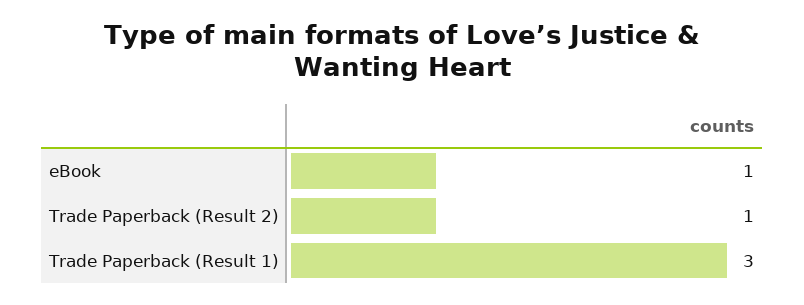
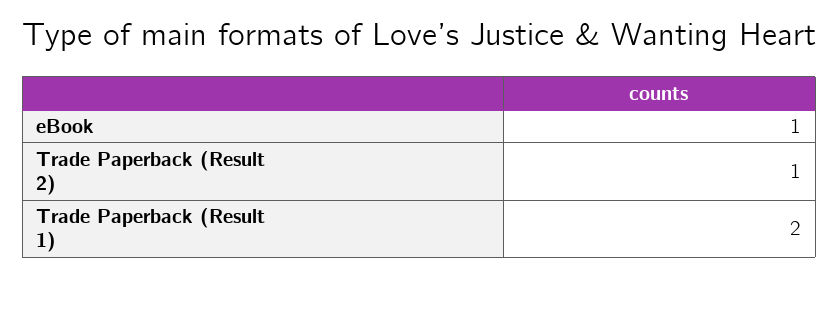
  {
    "eBook": 1,
    "Trade Paperback (Result 2)": 1,
-   "Trade Paperback (Result 1)": 3
+   "Trade Paperback (Result 1)": 2
  }

